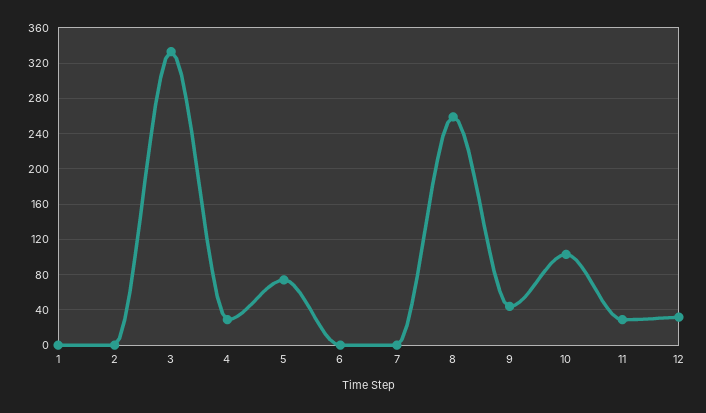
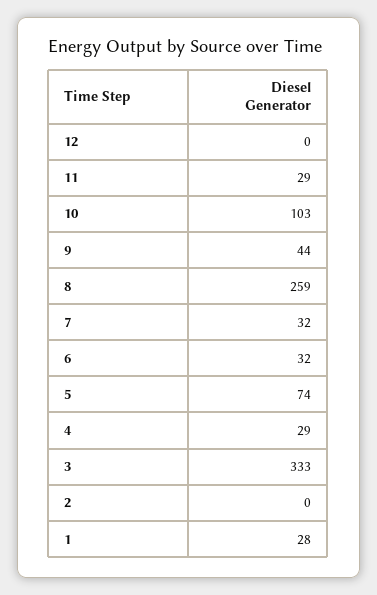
  {
-   "1": 0,
+   "1": 28,
    "2": 0,
    "3": 333,
    "4": 29,
    "5": 74,
-   "6": 0,
+   "6": 32,
-   "7": 0,
+   "7": 32,
    "8": 259,
    "9": 44,
    "10": 103,
    "11": 29,
-   "12": 30
+   "12": 0
  }

